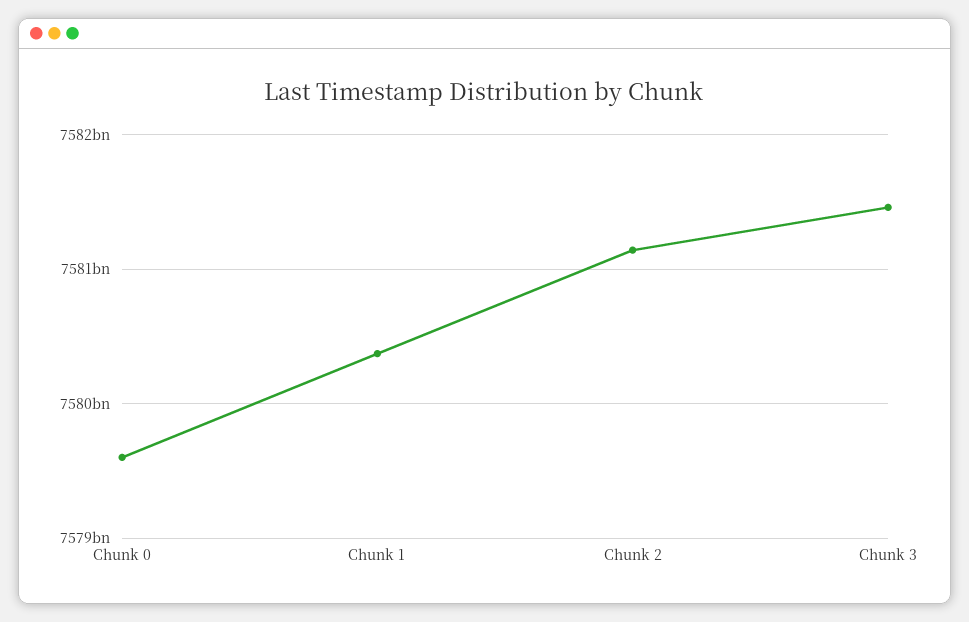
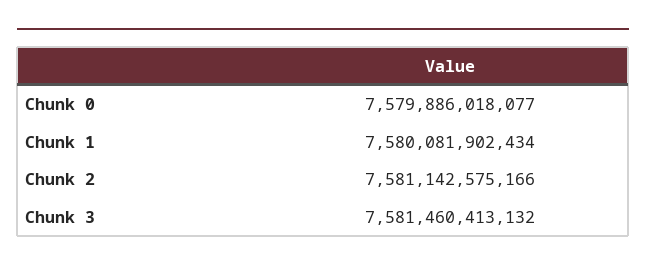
  {
-   "Chunk 0": 7579600000000,
+   "Chunk 0": 7579886018077,
-   "Chunk 1": 7580400000000,
+   "Chunk 1": 7580081902434,
    "Chunk 2": 7581142575166,
    "Chunk 3": 7581460413132
  }

